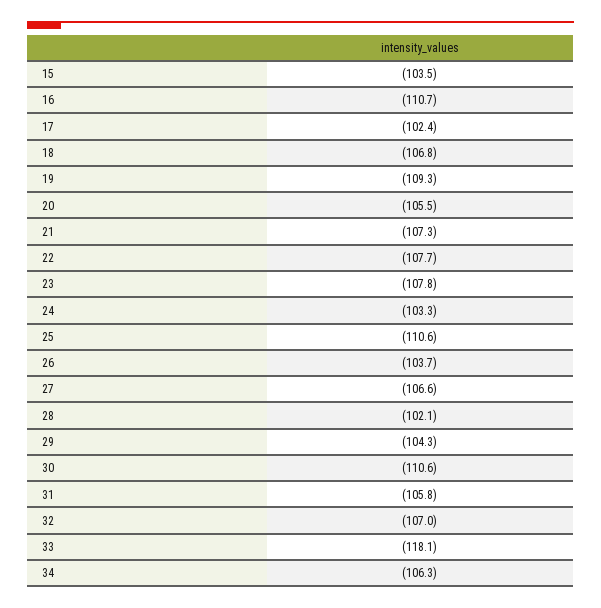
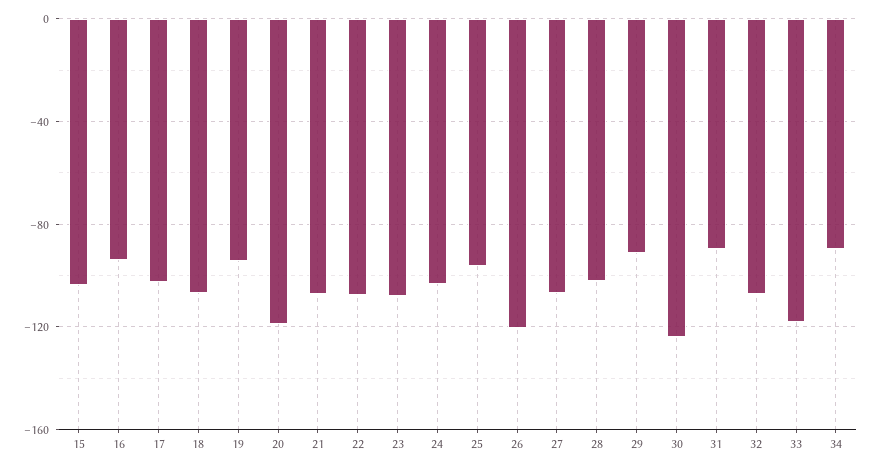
  {
    "15": -103.5,
-   "16": -110.7,
+   "16": -95,
    "17": -102.4,
    "18": -106.8,
-   "19": -109.3,
+   "19": -95,
-   "20": -105.5,
+   "20": -120,
    "21": -107.3,
    "22": -107.7,
    "23": -107.8,
    "24": -103.3,
-   "25": -110.6,
+   "25": -95,
-   "26": -103.7,
+   "26": -120,
    "27": -106.6,
    "28": -102.1,
-   "29": -104.3,
+   "29": -90,
-   "30": -110.6,
+   "30": -125,
-   "31": -105.8,
+   "31": -90,
    "32": -107,
    "33": -118.1,
-   "34": -106.3
+   "34": -90
  }

